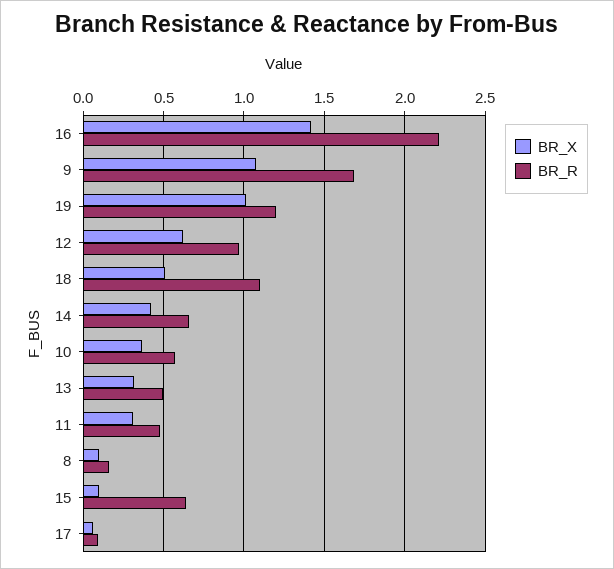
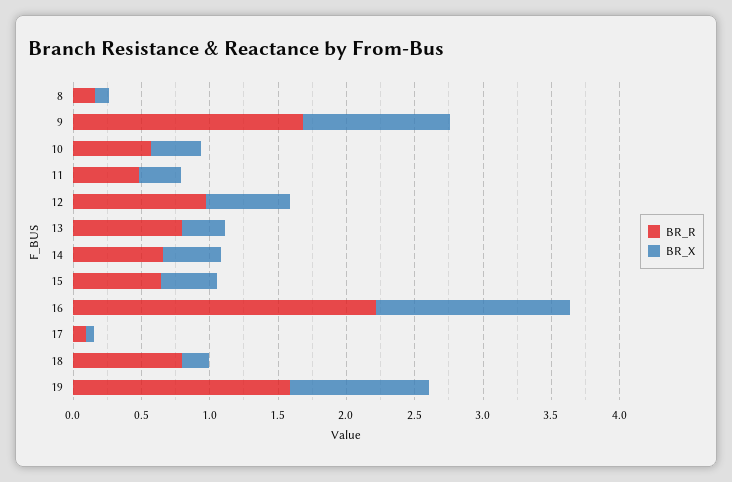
  {
    "BR_X": {
      "16": 1.4,
      "9": 1.1,
      "19": 1,
      "12": 0.6,
-     "18": 0.5,
+     "18": 0.2,
      "14": 0.4,
      "10": 0.35,
      "13": 0.3,
      "11": 0.3,
      "8": 0.1,
-     "15": 0.1,
+     "15": 0.4,
      "17": 0.05
    },
    "BR_R": {
      "16": 2.2,
      "9": 1.7,
-     "19": 1.2,
+     "19": 1.6,
      "12": 0.95,
-     "18": 1.1,
+     "18": 0.8,
      "14": 0.65,
      "10": 0.55,
-     "13": 0.5,
+     "13": 0.8,
      "11": 0.5,
      "8": 0.15,
      "15": 0.65,
      "17": 0.1
    }
  }

